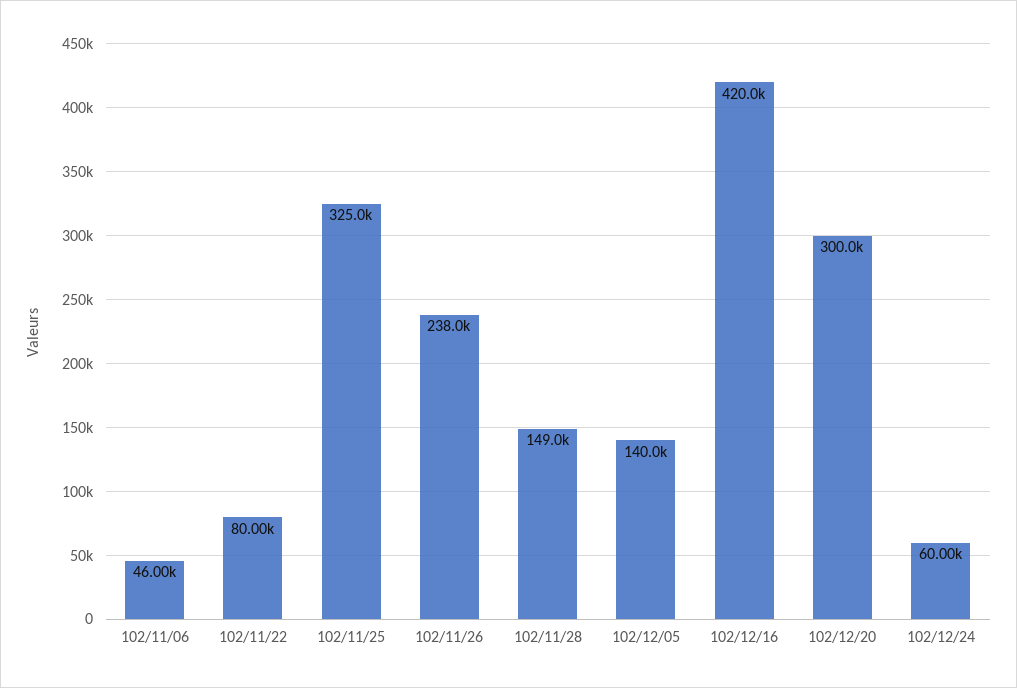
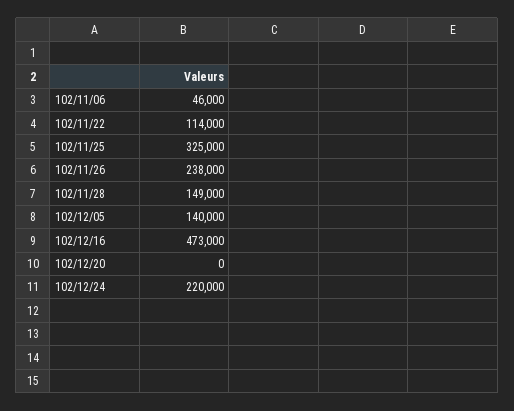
  {
    "102/11/06": 46000,
-   "102/11/22": 80000,
+   "102/11/22": 114000,
    "102/11/25": 325000,
    "102/11/26": 238000,
    "102/11/28": 149000,
    "102/12/05": 140000,
-   "102/12/16": 420000,
+   "102/12/16": 473000,
-   "102/12/20": 300000,
+   "102/12/20": 0,
-   "102/12/24": 60000
+   "102/12/24": 220000
  }

